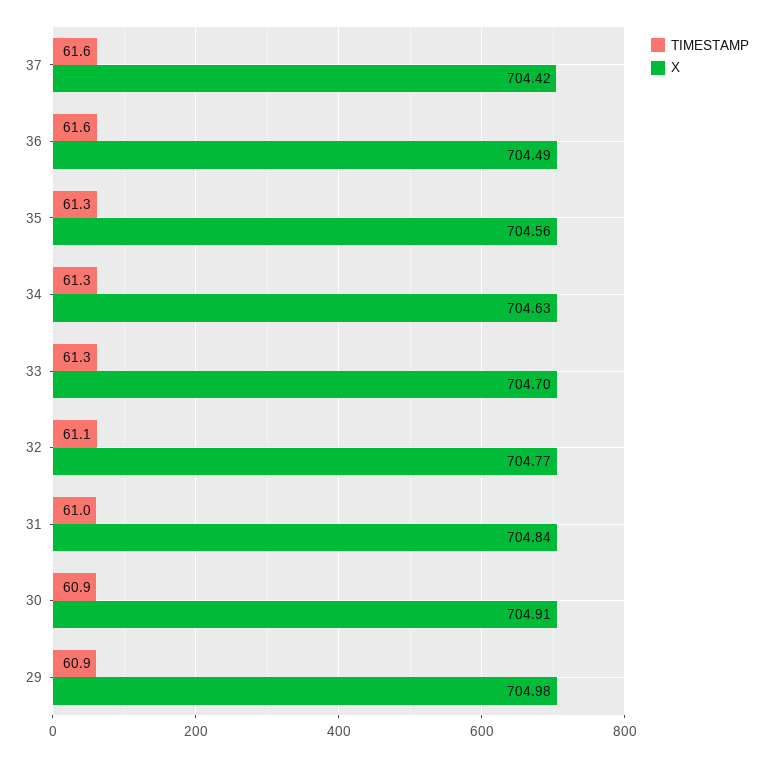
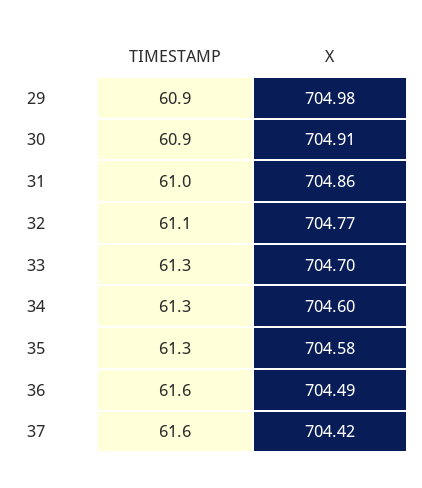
  {
    "TIMESTAMP": {
      "37": 61.6,
      "36": 61.6,
      "35": 61.3,
      "34": 61.3,
      "33": 61.3,
      "32": 61.1,
      "31": 61,
      "30": 60.9,
      "29": 60.9
    },
    "X": {
      "37": 704.42,
      "36": 704.49,
-     "35": 704.56,
+     "35": 704.58,
-     "34": 704.63,
+     "34": 704.6,
      "33": 704.7,
      "32": 704.77,
-     "31": 704.84,
+     "31": 704.86,
      "30": 704.91,
      "29": 704.98
    }
  }

